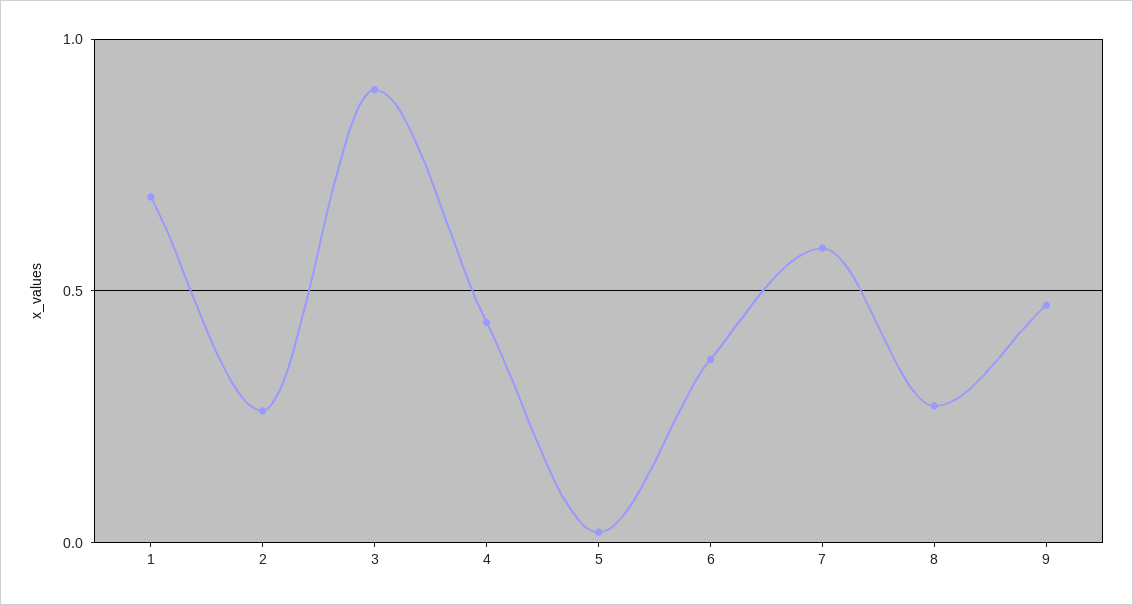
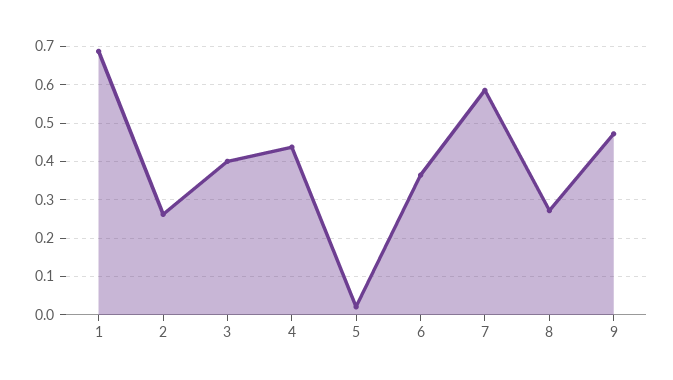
  {
    "1": 0.68,
    "2": 0.26,
-   "3": 0.9,
+   "3": 0.4,
    "4": 0.44,
    "5": 0.02,
    "6": 0.36,
    "7": 0.58,
    "8": 0.28,
    "9": 0.48
  }

